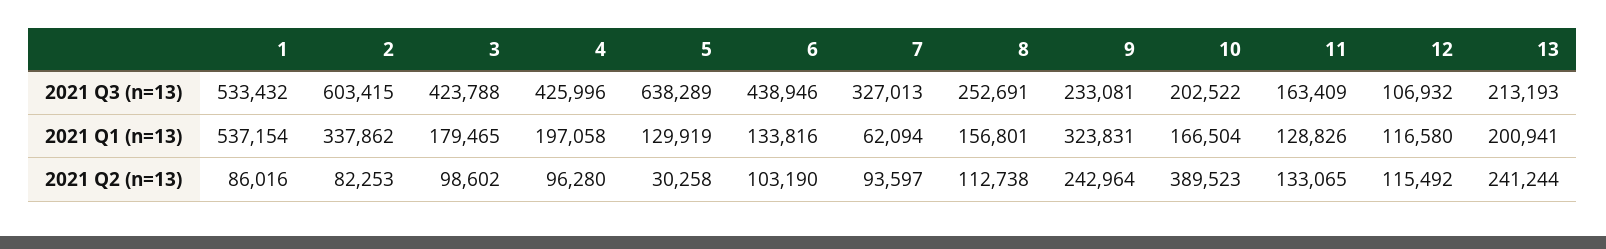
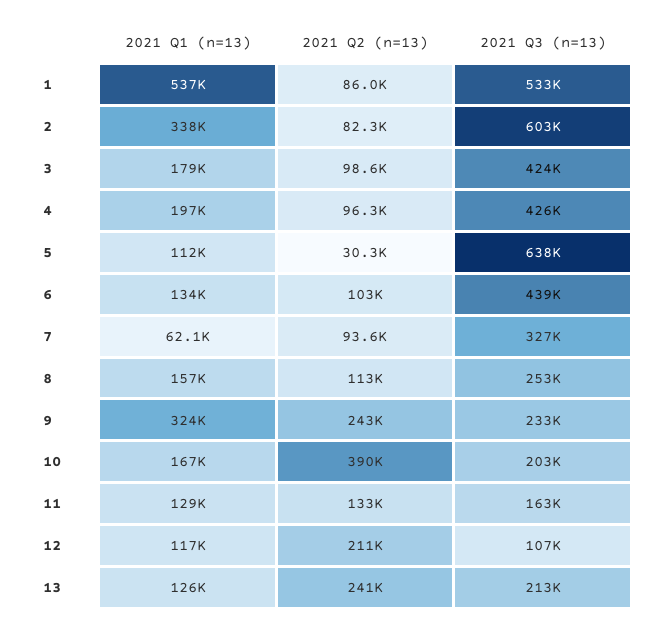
  {
    "1": {
      "2021 Q3 (n=13)": 533432,
      "2021 Q1 (n=13)": 537154,
      "2021 Q2 (n=13)": 86016
    },
    "2": {
      "2021 Q3 (n=13)": 603415,
      "2021 Q1 (n=13)": 337862,
      "2021 Q2 (n=13)": 82253
    },
    "3": {
      "2021 Q3 (n=13)": 423788,
      "2021 Q1 (n=13)": 179465,
      "2021 Q2 (n=13)": 98602
    },
    "4": {
      "2021 Q3 (n=13)": 425996,
      "2021 Q1 (n=13)": 197058,
      "2021 Q2 (n=13)": 96280
    },
    "5": {
      "2021 Q3 (n=13)": 638289,
-     "2021 Q1 (n=13)": 129919,
+     "2021 Q1 (n=13)": 112000,
      "2021 Q2 (n=13)": 30258
    },
    "6": {
      "2021 Q3 (n=13)": 438946,
      "2021 Q1 (n=13)": 133816,
      "2021 Q2 (n=13)": 103190
    },
    "7": {
      "2021 Q3 (n=13)": 327013,
      "2021 Q1 (n=13)": 62094,
      "2021 Q2 (n=13)": 93597
    },
    "8": {
      "2021 Q3 (n=13)": 252691,
      "2021 Q1 (n=13)": 156801,
      "2021 Q2 (n=13)": 112738
    },
    "9": {
      "2021 Q3 (n=13)": 233081,
      "2021 Q1 (n=13)": 323831,
      "2021 Q2 (n=13)": 242964
    },
    "10": {
      "2021 Q3 (n=13)": 202522,
      "2021 Q1 (n=13)": 166504,
      "2021 Q2 (n=13)": 389523
    },
    "11": {
      "2021 Q3 (n=13)": 163409,
      "2021 Q1 (n=13)": 128826,
      "2021 Q2 (n=13)": 133065
    },
    "12": {
      "2021 Q3 (n=13)": 106932,
      "2021 Q1 (n=13)": 116580,
-     "2021 Q2 (n=13)": 115492
+     "2021 Q2 (n=13)": 211000
    },
    "13": {
      "2021 Q3 (n=13)": 213193,
-     "2021 Q1 (n=13)": 200941,
+     "2021 Q1 (n=13)": 126000,
      "2021 Q2 (n=13)": 241244
    }
  }

